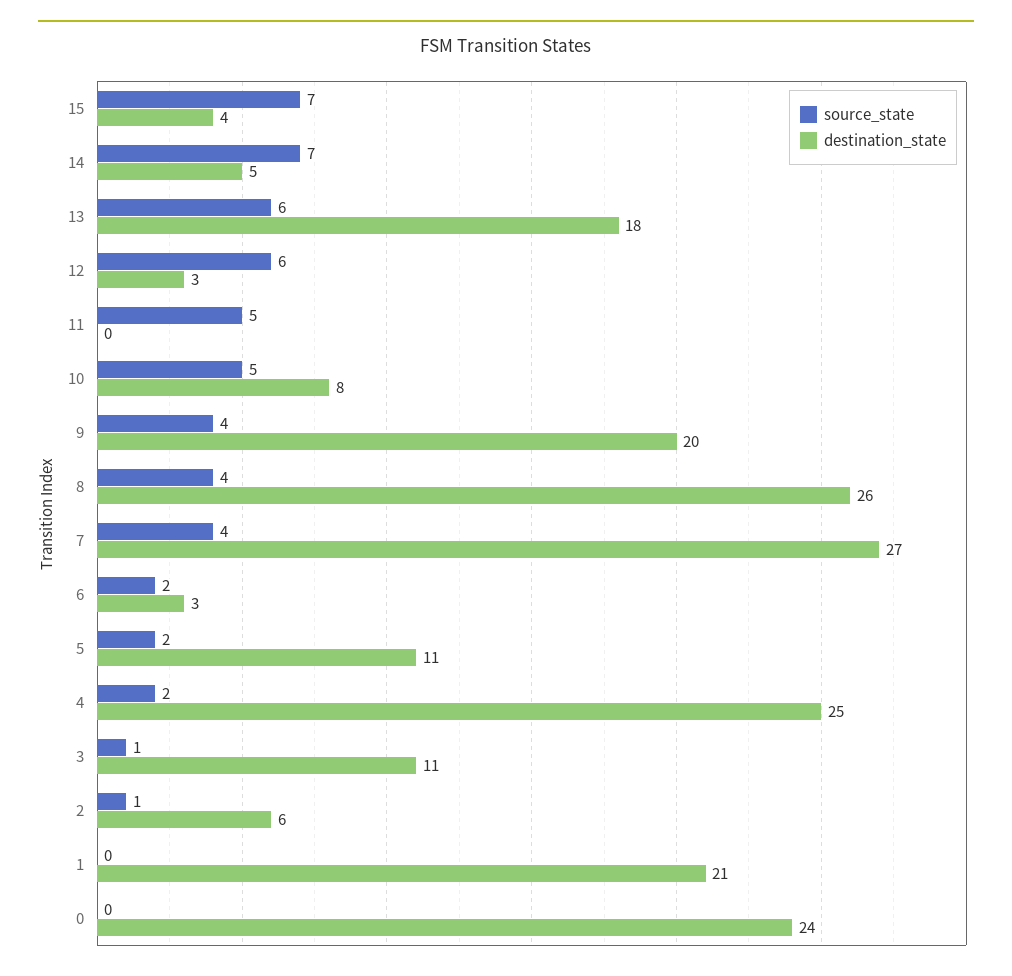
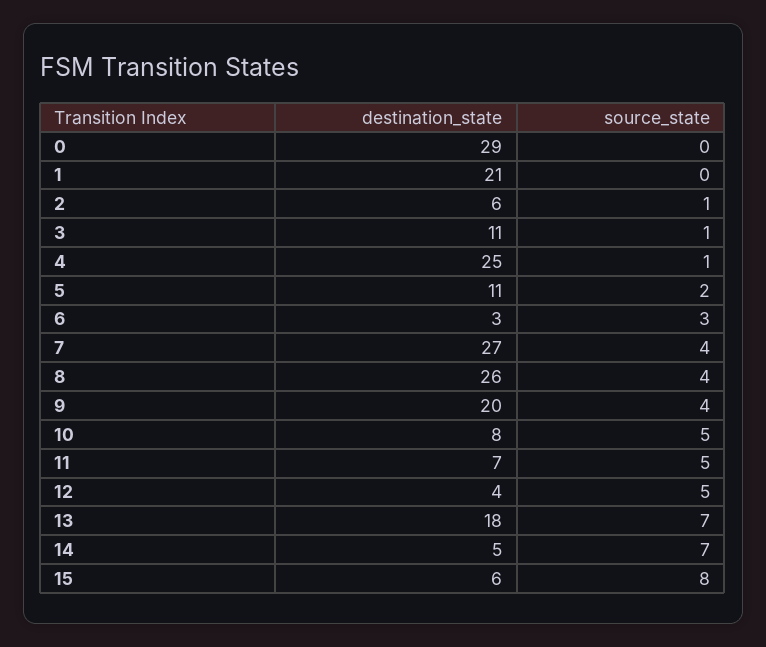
  {
    "source_state": {
-     "15": 7,
+     "15": 8,
      "14": 7,
-     "13": 6,
+     "13": 7,
-     "12": 6,
+     "12": 5,
      "11": 5,
      "10": 5,
      "9": 4,
      "8": 4,
      "7": 4,
-     "6": 2,
+     "6": 3,
      "5": 2,
-     "4": 2,
+     "4": 1,
      "3": 1,
      "2": 1,
      "1": 0,
      "0": 0
    },
    "destination_state": {
-     "15": 4,
+     "15": 6,
      "14": 5,
      "13": 18,
-     "12": 3,
+     "12": 4,
-     "11": 0,
+     "11": 7,
      "10": 8,
      "9": 20,
      "8": 26,
      "7": 27,
      "6": 3,
      "5": 11,
      "4": 25,
      "3": 11,
      "2": 6,
      "1": 21,
-     "0": 24
+     "0": 29
    }
  }

